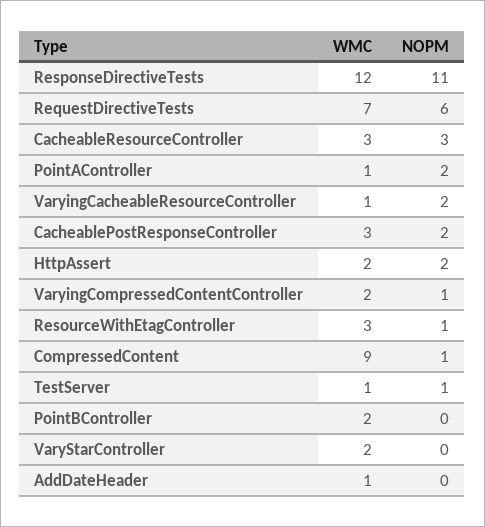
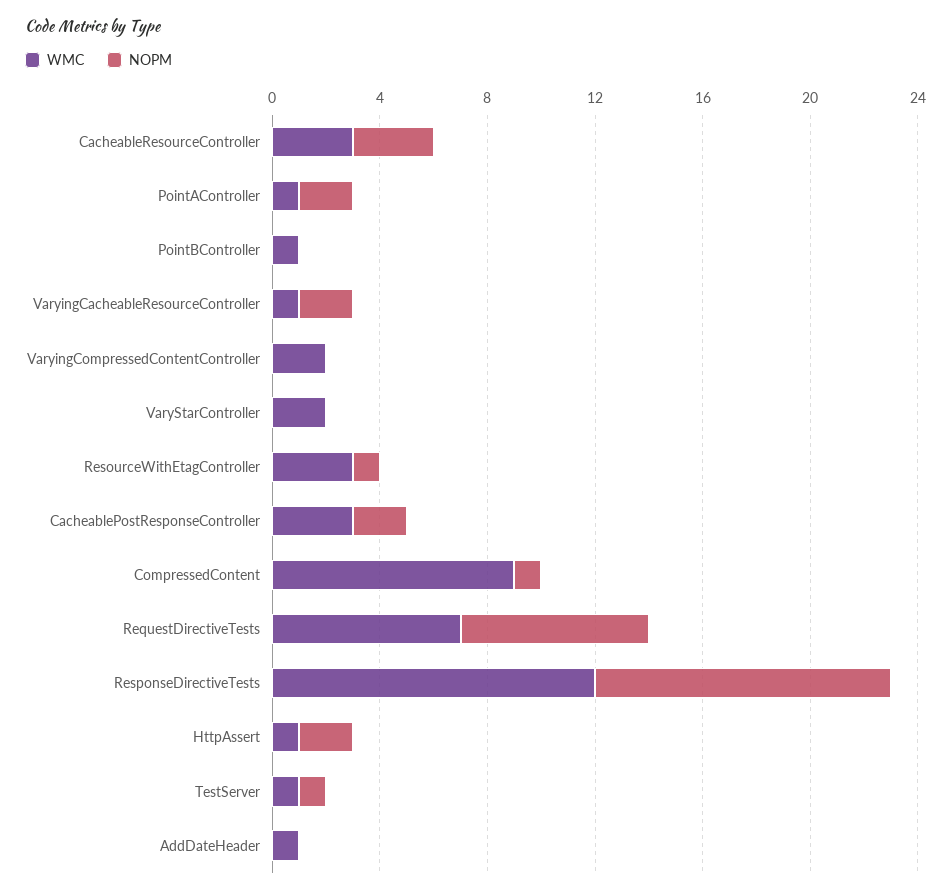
  {
    "WMC": {
      "ResponseDirectiveTests": 12,
      "RequestDirectiveTests": 7,
      "CacheableResourceController": 3,
      "PointAController": 1,
      "VaryingCacheableResourceController": 1,
      "CacheablePostResponseController": 3,
-     "HttpAssert": 2,
+     "HttpAssert": 1,
      "VaryingCompressedContentController": 2,
      "ResourceWithEtagController": 3,
      "CompressedContent": 9,
      "TestServer": 1,
-     "PointBController": 2,
+     "PointBController": 1,
      "VaryStarController": 2,
      "AddDateHeader": 1
    },
    "NOPM": {
      "ResponseDirectiveTests": 11,
-     "RequestDirectiveTests": 6,
+     "RequestDirectiveTests": 7,
      "CacheableResourceController": 3,
      "PointAController": 2,
      "VaryingCacheableResourceController": 2,
      "CacheablePostResponseController": 2,
      "HttpAssert": 2,
-     "VaryingCompressedContentController": 1,
+     "VaryingCompressedContentController": 0,
      "ResourceWithEtagController": 1,
      "CompressedContent": 1,
      "TestServer": 1,
      "PointBController": 0,
      "VaryStarController": 0,
      "AddDateHeader": 0
    }
  }

